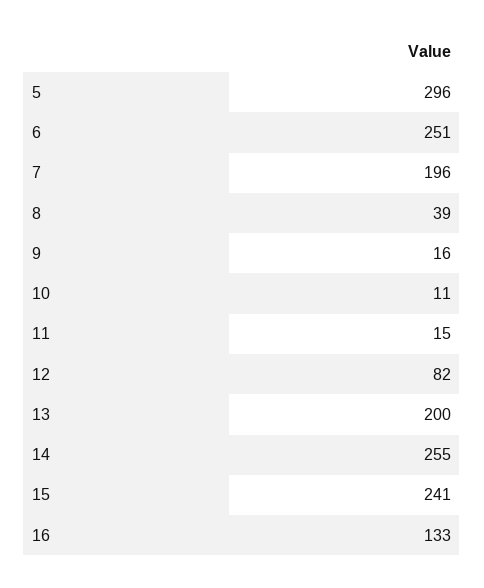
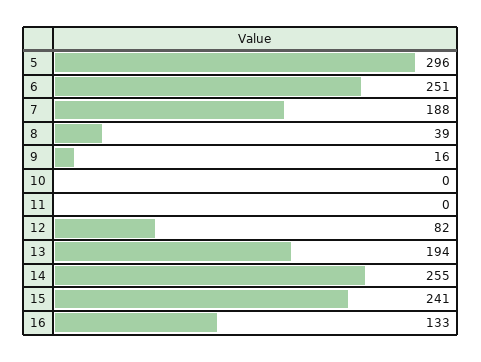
  {
    "5": 296,
    "6": 251,
-   "7": 196,
+   "7": 188,
    "8": 39,
    "9": 16,
-   "10": 11,
+   "10": 0,
-   "11": 15,
+   "11": 0,
    "12": 82,
-   "13": 200,
+   "13": 194,
    "14": 255,
    "15": 241,
    "16": 133
  }

